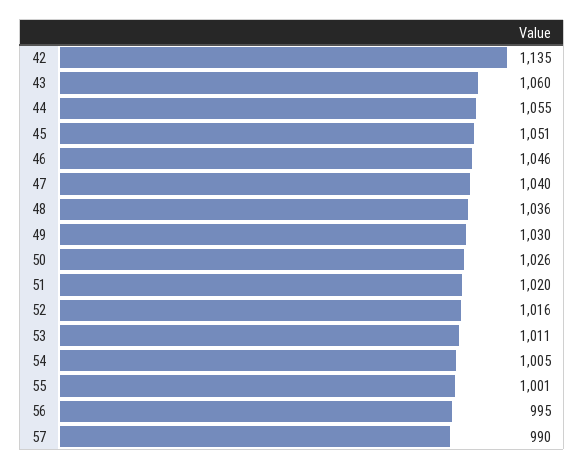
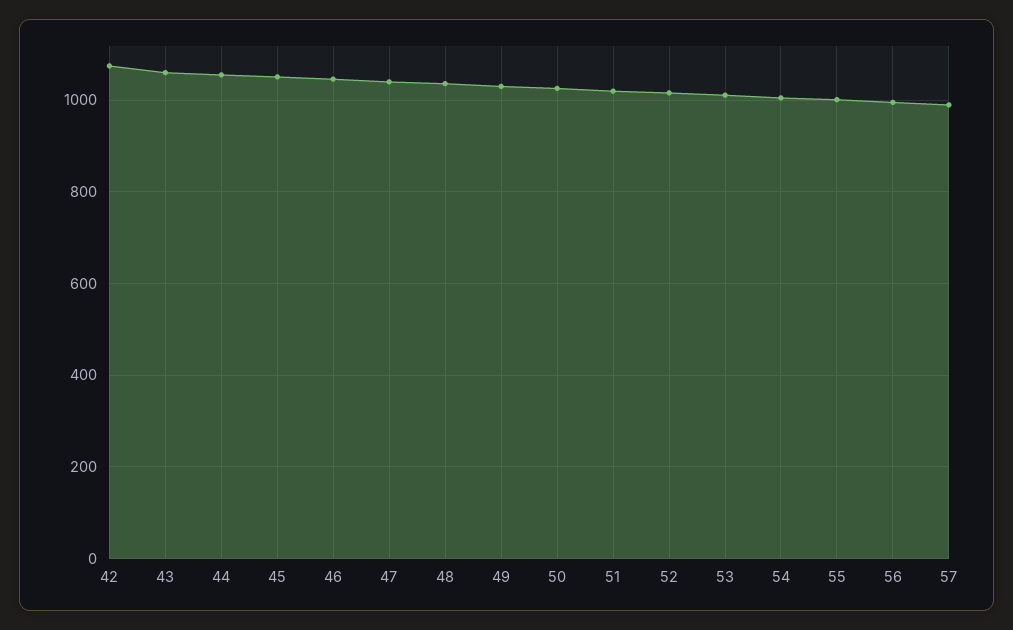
  {
-   "42": 1135,
+   "42": 1080,
    "43": 1060,
    "44": 1055,
    "45": 1051,
    "46": 1046,
    "47": 1040,
    "48": 1036,
    "49": 1030,
    "50": 1026,
    "51": 1020,
    "52": 1016,
    "53": 1011,
    "54": 1005,
    "55": 1001,
    "56": 995,
    "57": 990
  }

